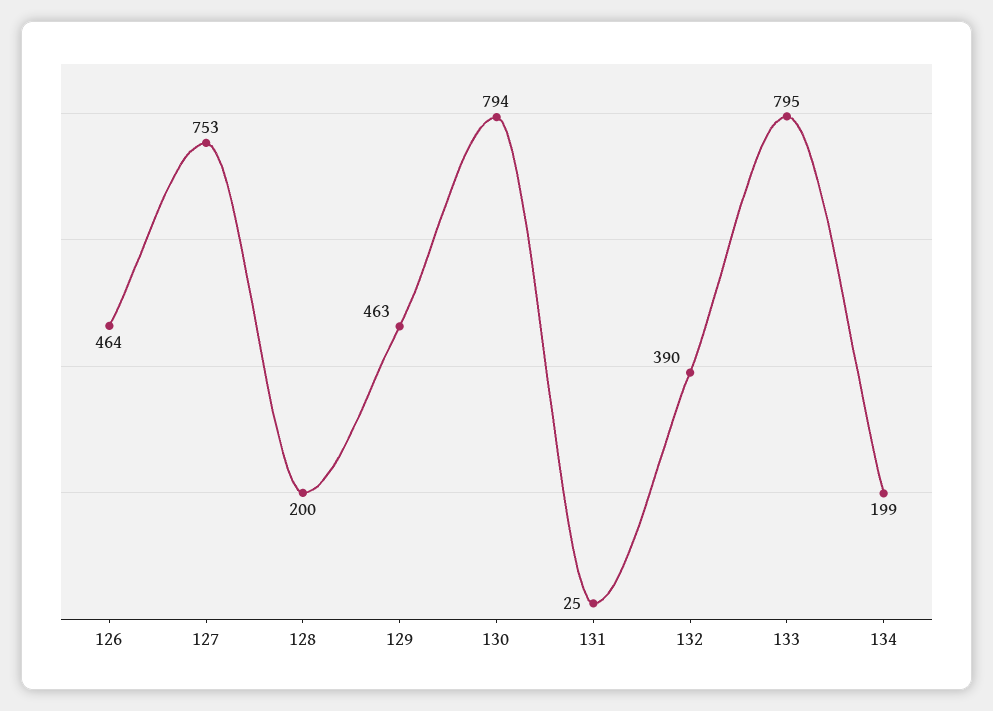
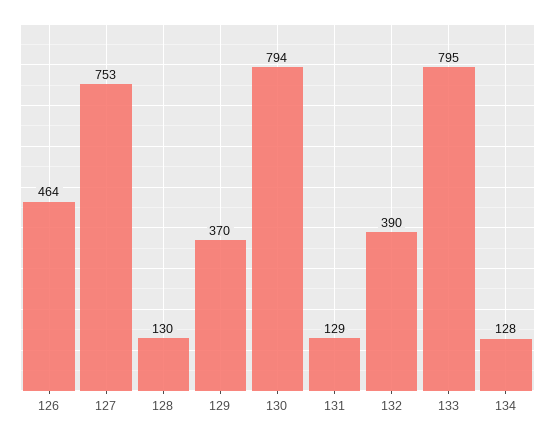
  {
    "126": 464,
    "127": 753,
-   "128": 200,
+   "128": 130,
-   "129": 463,
+   "129": 370,
    "130": 794,
-   "131": 25,
+   "131": 129,
    "132": 390,
    "133": 795,
-   "134": 199
+   "134": 128
  }

